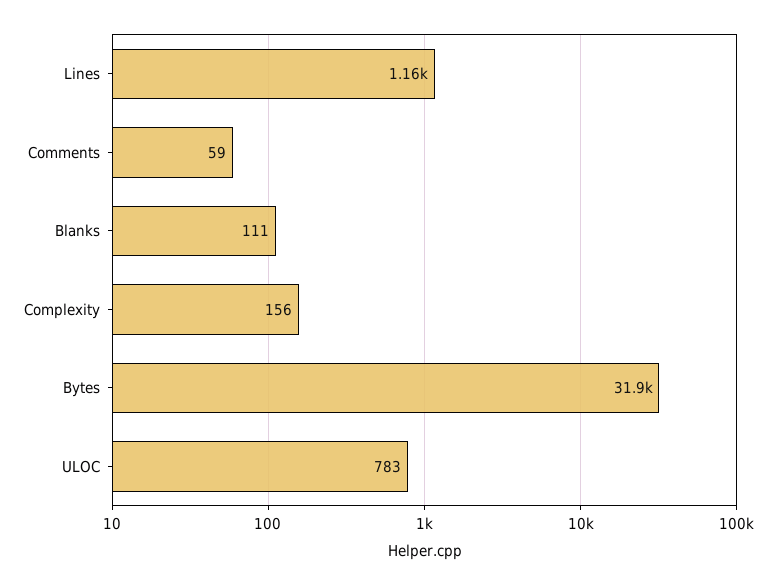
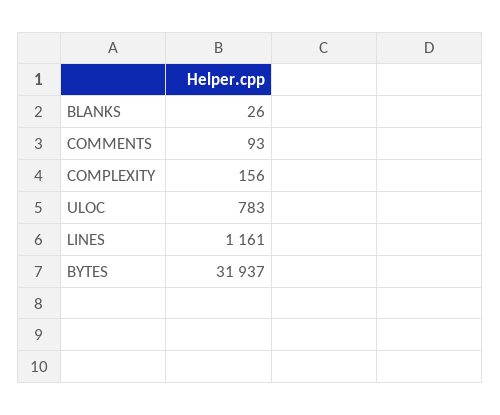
  {
    "Lines": 1161,
-   "Comments": 59,
+   "Comments": 93,
-   "Blanks": 111,
+   "Blanks": 26,
    "Complexity": 156,
    "Bytes": 31937,
    "ULOC": 783
  }

